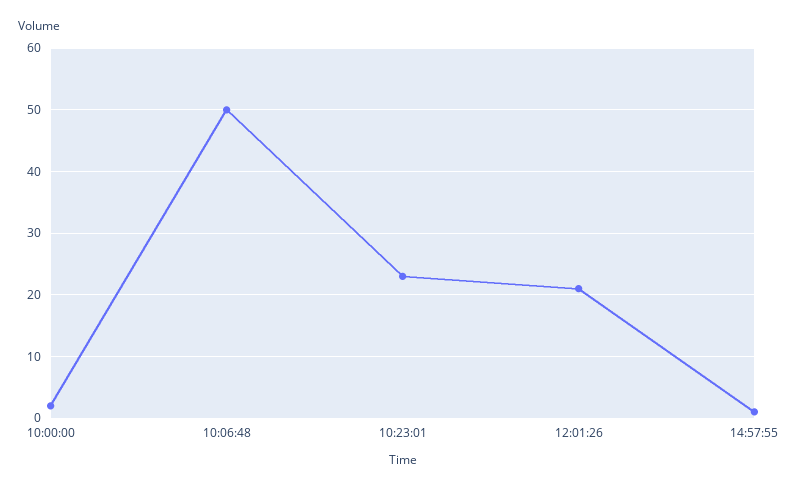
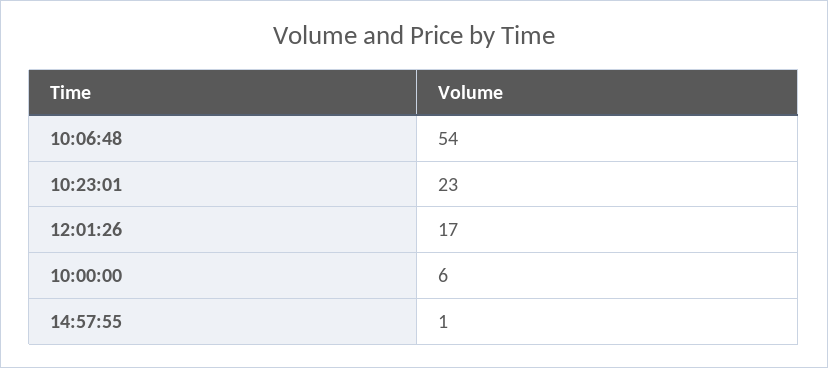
  {
-   "10:00:00": 2,
+   "10:00:00": 6,
-   "10:06:48": 50,
+   "10:06:48": 54,
    "10:23:01": 23,
-   "12:01:26": 21,
+   "12:01:26": 17,
    "14:57:55": 1
  }

